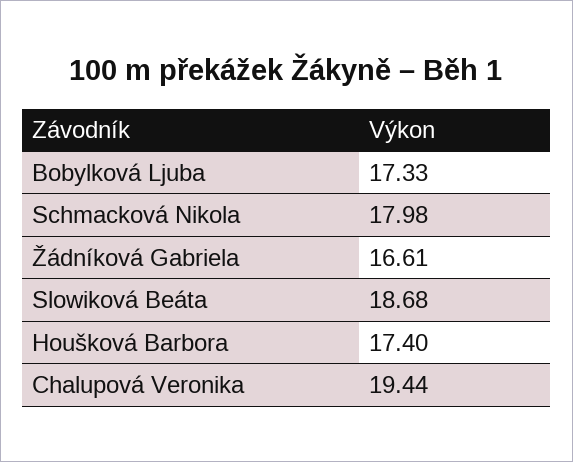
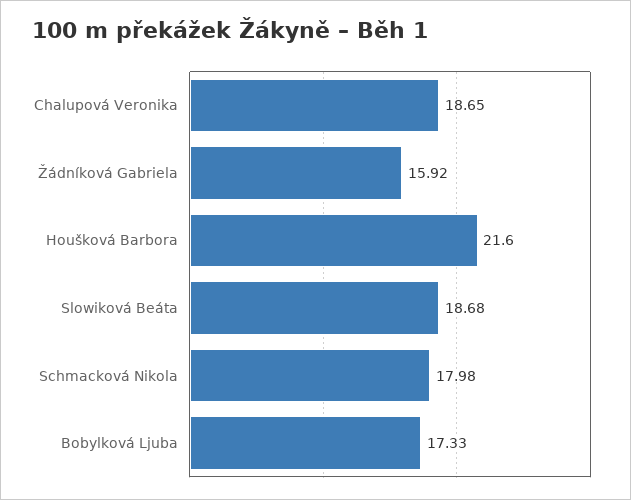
  {
    "Bobylková Ljuba": 17.33,
    "Schmacková Nikola": 17.98,
-   "Žádníková Gabriela": 16.61,
+   "Žádníková Gabriela": 15.92,
    "Slowiková Beáta": 18.68,
-   "Houšková Barbora": 17.4,
+   "Houšková Barbora": 21.6,
-   "Chalupová Veronika": 19.44
+   "Chalupová Veronika": 18.65
  }

